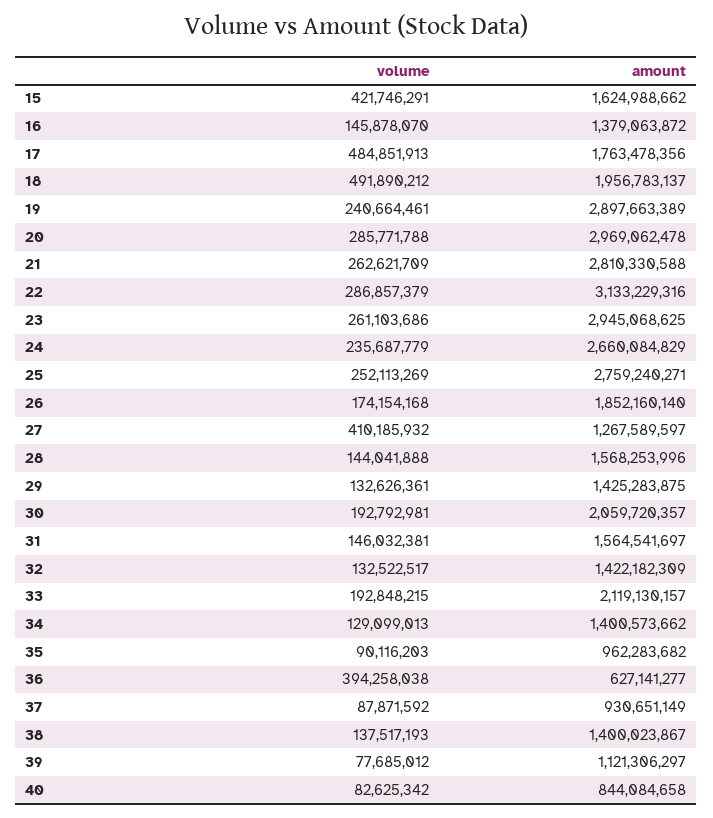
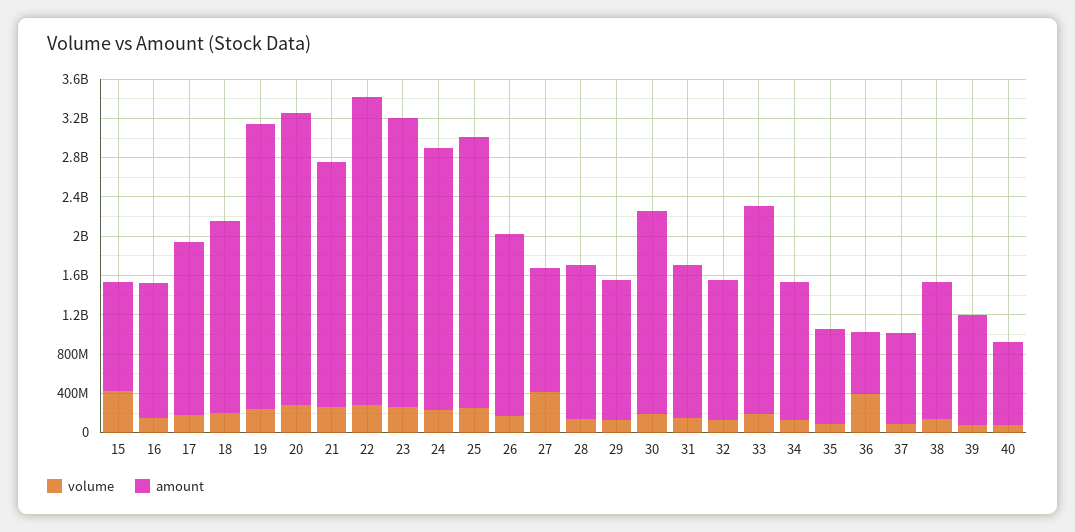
  {
    "volume": {
      "15": 421746291,
      "16": 145878070,
-     "17": 484851913,
+     "17": 200000000,
-     "18": 491890212,
+     "18": 200000000,
      "19": 240664461,
      "20": 285771788,
      "21": 262621709,
      "22": 286857379,
      "23": 261103686,
      "24": 235687779,
      "25": 252113269,
      "26": 174154168,
      "27": 410185932,
      "28": 144041888,
      "29": 132626361,
      "30": 192792981,
      "31": 146032381,
      "32": 132522517,
      "33": 192848215,
      "34": 129099013,
      "35": 90116203,
      "36": 394258038,
      "37": 87871592,
      "38": 137517193,
      "39": 77685012,
      "40": 82625342
    },
    "amount": {
-     "15": 1624988662,
+     "15": 1100000000,
      "16": 1379063872,
      "17": 1763478356,
      "18": 1956783137,
      "19": 2897663389,
      "20": 2969062478,
-     "21": 2810330588,
+     "21": 2500000000,
      "22": 3133229316,
      "23": 2945068625,
      "24": 2660084829,
      "25": 2759240271,
      "26": 1852160140,
      "27": 1267589597,
      "28": 1568253996,
      "29": 1425283875,
      "30": 2059720357,
      "31": 1564541697,
      "32": 1422182309,
      "33": 2119130157,
      "34": 1400573662,
      "35": 962283682,
      "36": 627141277,
      "37": 930651149,
      "38": 1400023867,
      "39": 1121306297,
      "40": 844084658
    }
  }

